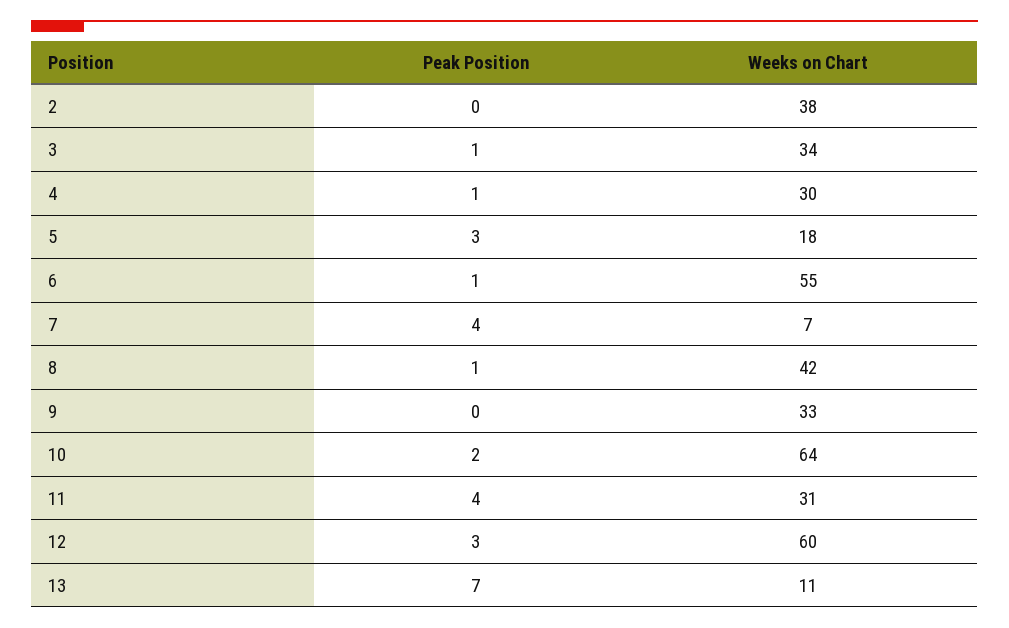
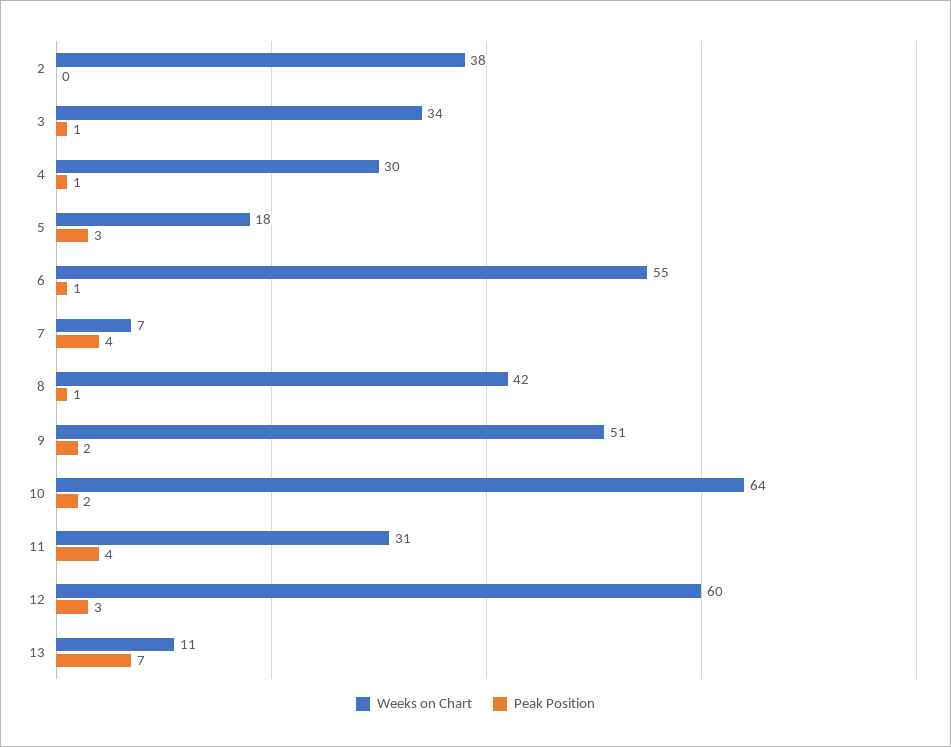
  {
    "Peak Position": {
      "2": 0,
      "3": 1,
      "4": 1,
      "5": 3,
      "6": 1,
      "7": 4,
      "8": 1,
-     "9": 0,
+     "9": 2,
      "10": 2,
      "11": 4,
      "12": 3,
      "13": 7
    },
    "Weeks on Chart": {
      "2": 38,
      "3": 34,
      "4": 30,
      "5": 18,
      "6": 55,
      "7": 7,
      "8": 42,
-     "9": 33,
+     "9": 51,
      "10": 64,
      "11": 31,
      "12": 60,
      "13": 11
    }
  }

